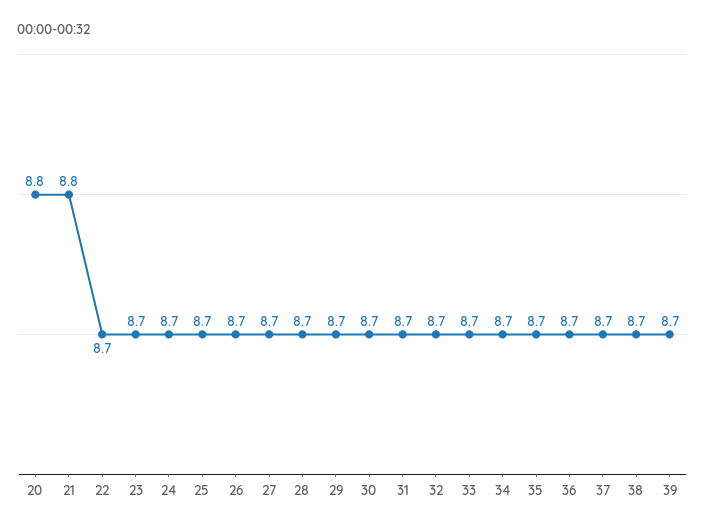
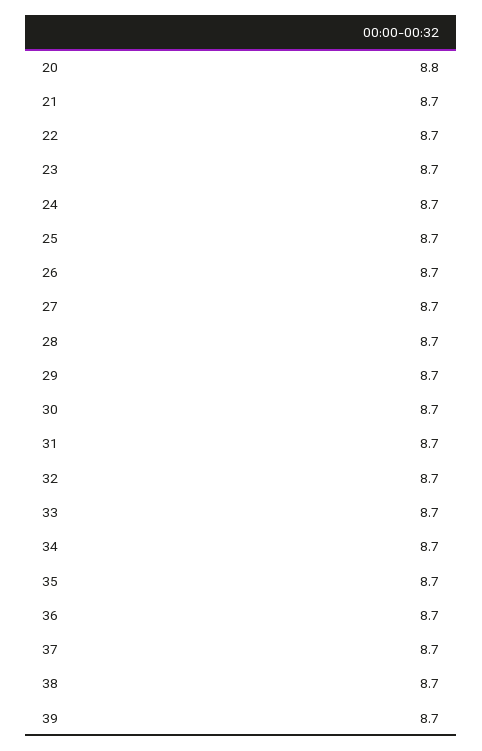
  {
    "20": 8.8,
-   "21": 8.8,
+   "21": 8.7,
    "22": 8.7,
    "23": 8.7,
    "24": 8.7,
    "25": 8.7,
    "26": 8.7,
    "27": 8.7,
    "28": 8.7,
    "29": 8.7,
    "30": 8.7,
    "31": 8.7,
    "32": 8.7,
    "33": 8.7,
    "34": 8.7,
    "35": 8.7,
    "36": 8.7,
    "37": 8.7,
    "38": 8.7,
    "39": 8.7
  }

